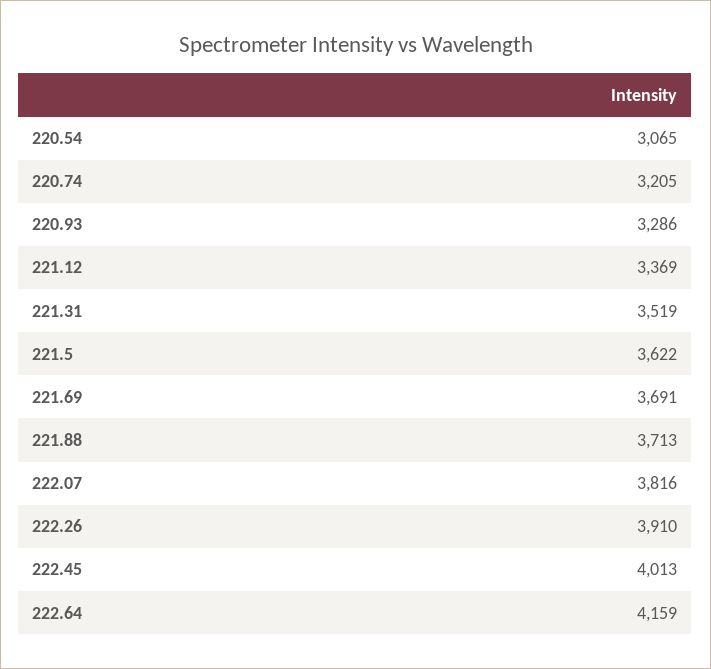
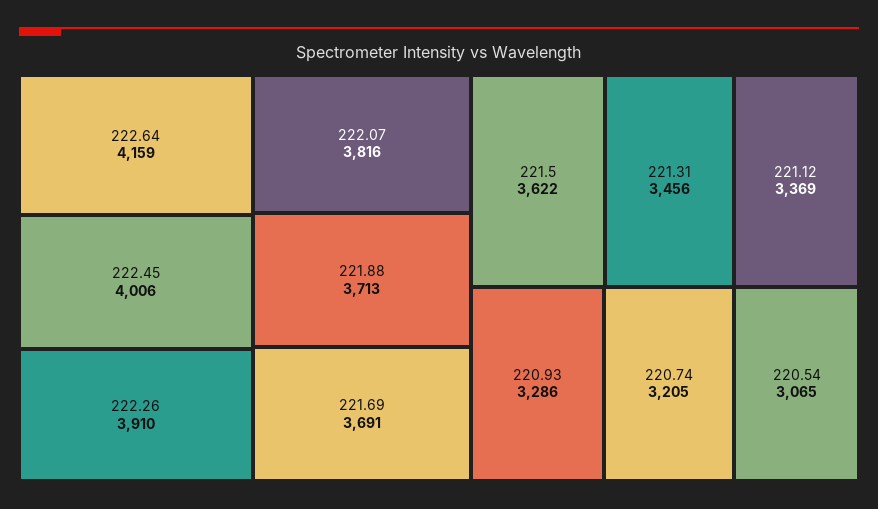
  {
    "220.54": 3065,
    "220.74": 3205,
    "220.93": 3286,
    "221.12": 3369,
-   "221.31": 3519,
+   "221.31": 3456,
    "221.5": 3622,
    "221.69": 3691,
    "221.88": 3713,
    "222.07": 3816,
    "222.26": 3910,
-   "222.45": 4013,
+   "222.45": 4006,
    "222.64": 4159
  }

